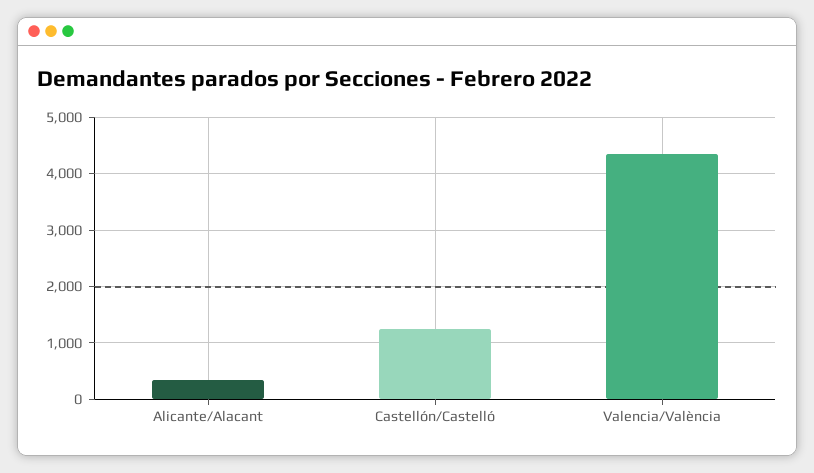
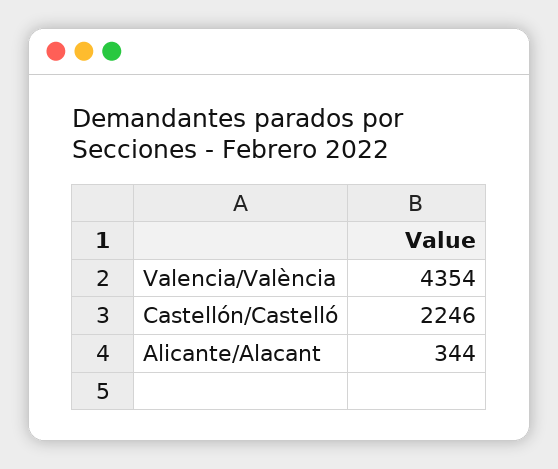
  {
    "Alicante/Alacant": 344,
-   "Castellón/Castelló": 1200,
+   "Castellón/Castelló": 2246,
    "Valencia/València": 4354
  }

